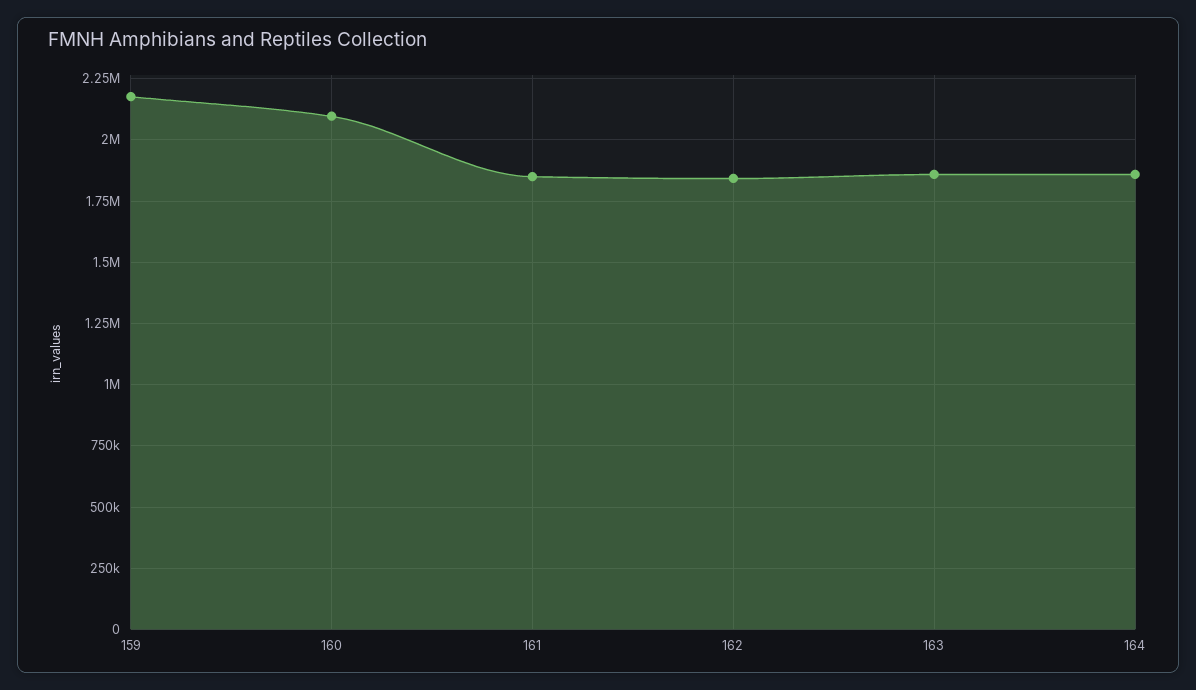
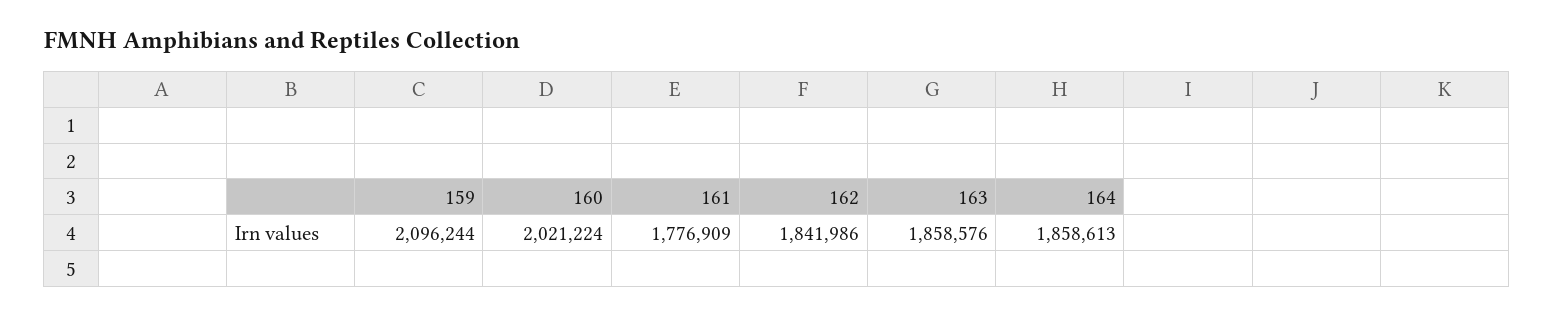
  {
-   "159": 2175000,
+   "159": 2096244,
-   "160": 2100000,
+   "160": 2021224,
-   "161": 1850000,
+   "161": 1776909,
    "162": 1841986,
    "163": 1858576,
    "164": 1858613
  }

